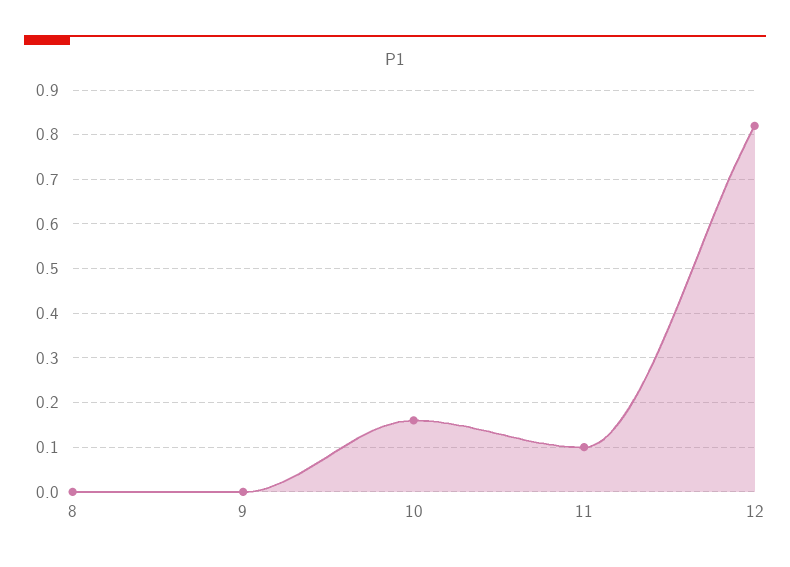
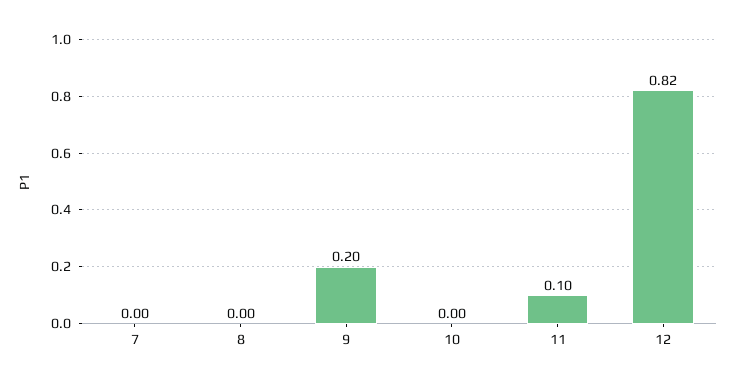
  {
    "8": 0,
-   "9": 0,
+   "9": 0.2,
-   "10": 0.15,
+   "10": 0,
    "11": 0.1,
-   "12": 0.82
+   "12": 0.82,
+   "7": 0
  }

